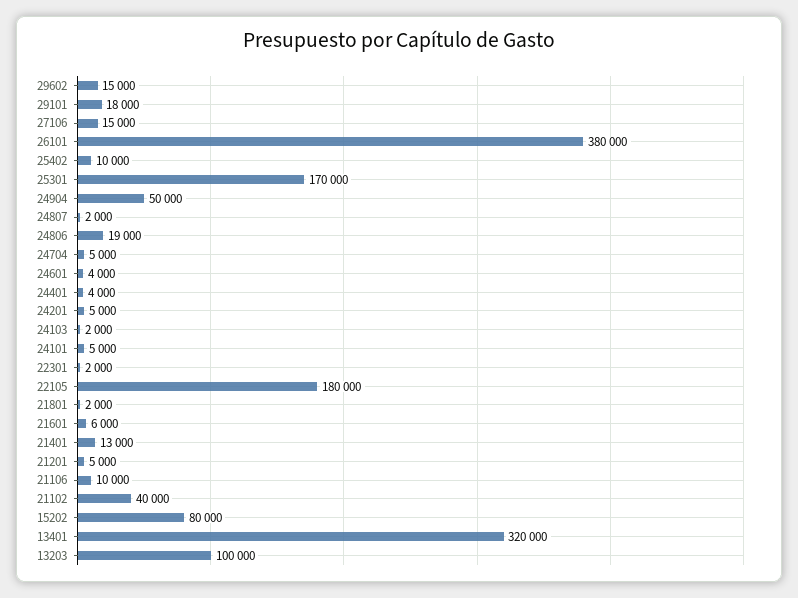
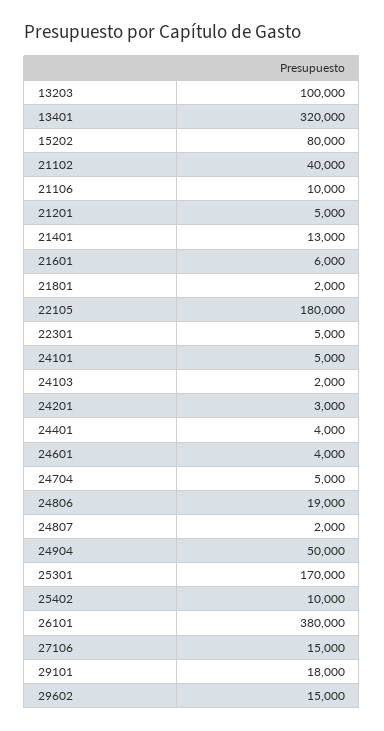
  {
    "29602": 15000,
    "29101": 18000,
    "27106": 15000,
    "26101": 380000,
    "25402": 10000,
    "25301": 170000,
    "24904": 50000,
    "24807": 2000,
    "24806": 19000,
    "24704": 5000,
    "24601": 4000,
    "24401": 4000,
-   "24201": 5000,
+   "24201": 3000,
    "24103": 2000,
    "24101": 5000,
-   "22301": 2000,
+   "22301": 5000,
    "22105": 180000,
    "21801": 2000,
    "21601": 6000,
    "21401": 13000,
    "21201": 5000,
    "21106": 10000,
    "21102": 40000,
    "15202": 80000,
    "13401": 320000,
    "13203": 100000
  }

